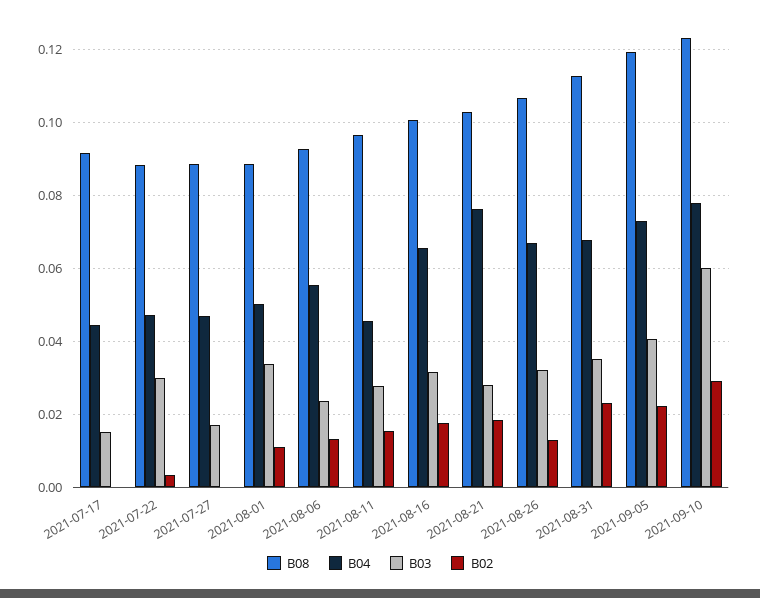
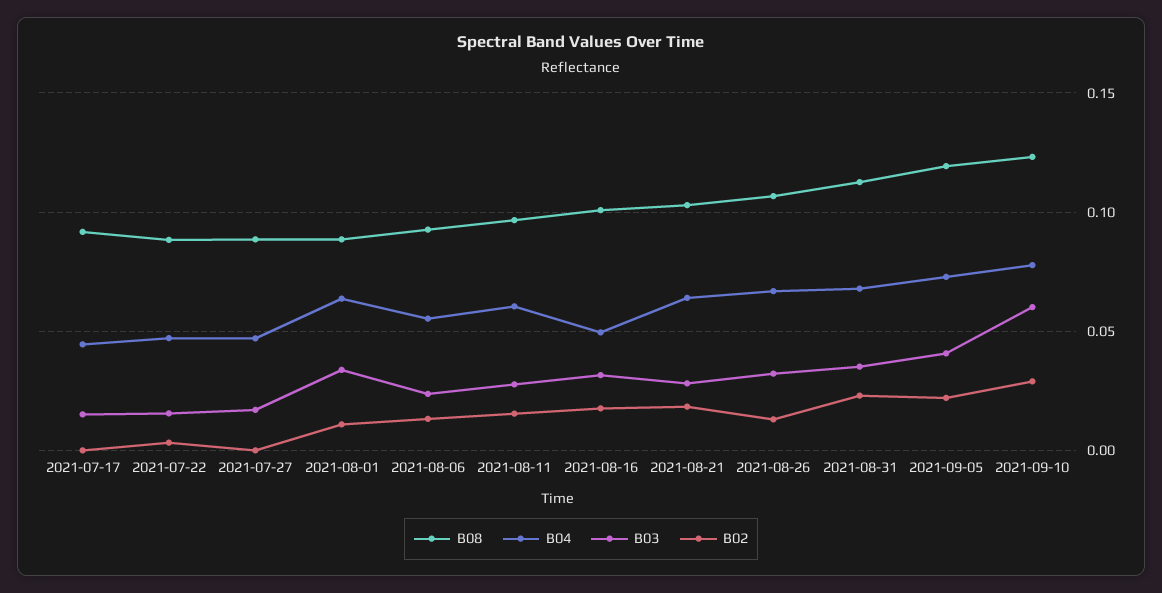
  {
    "B08": {
      "2021-07-17": 0.092,
      "2021-07-22": 0.088,
      "2021-07-27": 0.088,
      "2021-08-01": 0.088,
      "2021-08-06": 0.092,
      "2021-08-11": 0.096,
      "2021-08-16": 0.1,
      "2021-08-21": 0.102,
      "2021-08-26": 0.106,
      "2021-08-31": 0.112,
      "2021-09-05": 0.12,
      "2021-09-10": 0.124
    },
    "B04": {
      "2021-07-17": 0.044,
      "2021-07-22": 0.048,
      "2021-07-27": 0.048,
-     "2021-08-01": 0.05,
+     "2021-08-01": 0.065,
      "2021-08-06": 0.056,
-     "2021-08-11": 0.046,
+     "2021-08-11": 0.06,
-     "2021-08-16": 0.066,
+     "2021-08-16": 0.05,
-     "2021-08-21": 0.076,
+     "2021-08-21": 0.065,
      "2021-08-26": 0.066,
      "2021-08-31": 0.068,
      "2021-09-05": 0.072,
      "2021-09-10": 0.078
    },
    "B03": {
      "2021-07-17": 0.016,
-     "2021-07-22": 0.03,
+     "2021-07-22": 0.015,
      "2021-07-27": 0.018,
      "2021-08-01": 0.034,
      "2021-08-06": 0.024,
      "2021-08-11": 0.028,
      "2021-08-16": 0.032,
      "2021-08-21": 0.028,
      "2021-08-26": 0.032,
      "2021-08-31": 0.036,
      "2021-09-05": 0.04,
      "2021-09-10": 0.06
    },
    "B02": {
      "2021-07-17": 0,
      "2021-07-22": 0.004,
      "2021-07-27": 0,
      "2021-08-01": 0.012,
      "2021-08-06": 0.014,
      "2021-08-11": 0.016,
      "2021-08-16": 0.018,
      "2021-08-21": 0.018,
      "2021-08-26": 0.014,
      "2021-08-31": 0.024,
      "2021-09-05": 0.022,
      "2021-09-10": 0.03
    }
  }

